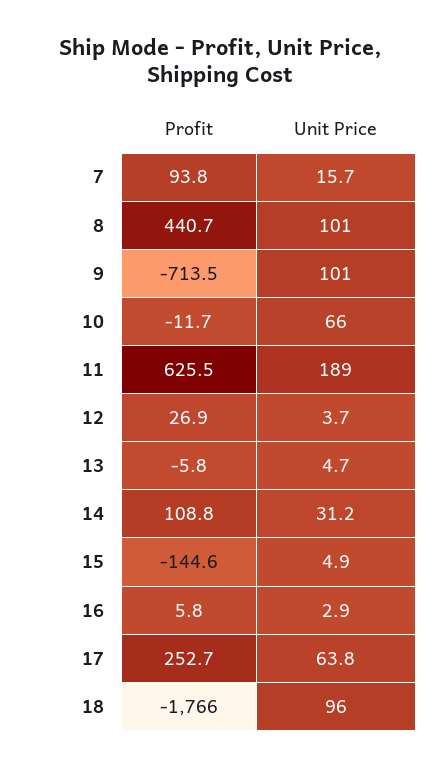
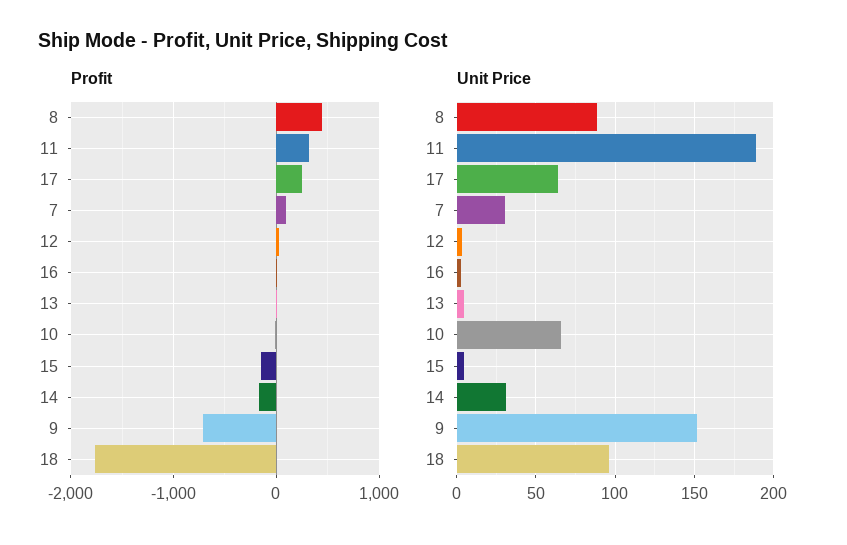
  {
    "Profit": {
      "7": 93.8,
      "8": 440.7,
      "9": -713.5,
      "10": -11.7,
-     "11": 625.5,
+     "11": 300,
      "12": 26.9,
      "13": -5.8,
-     "14": 108.8,
+     "14": -200,
      "15": -144.6,
      "16": 5.8,
      "17": 252.7,
      "18": -1766
    },
    "Unit Price": {
-     "7": 15.7,
+     "7": 30,
-     "8": 101,
+     "8": 90,
-     "9": 101,
+     "9": 150,
      "10": 66,
      "11": 189,
      "12": 3.7,
      "13": 4.7,
      "14": 31.2,
      "15": 4.9,
      "16": 2.9,
      "17": 63.8,
      "18": 96
    }
  }

